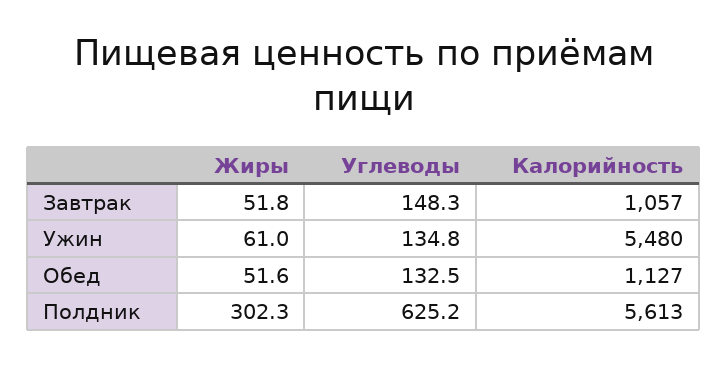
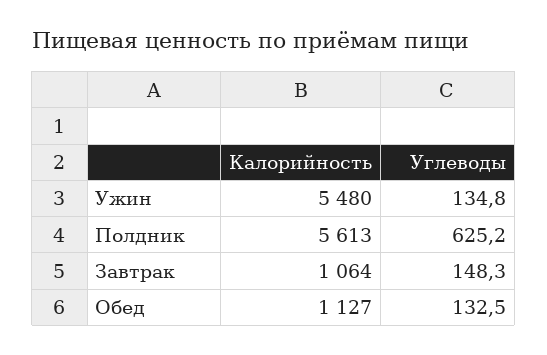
  {
-   "Жиры": {
-     "Завтрак": 51.8,
-     "Ужин": 61,
-     "Обед": 51.6,
-     "Полдник": 302.3
-   },
    "Углеводы": {
      "Завтрак": 148.3,
      "Ужин": 134.8,
      "Обед": 132.5,
      "Полдник": 625.2
    },
    "Калорийность": {
-     "Завтрак": 1057,
+     "Завтрак": 1064,
      "Ужин": 5480,
      "Обед": 1127,
      "Полдник": 5613
    }
  }

